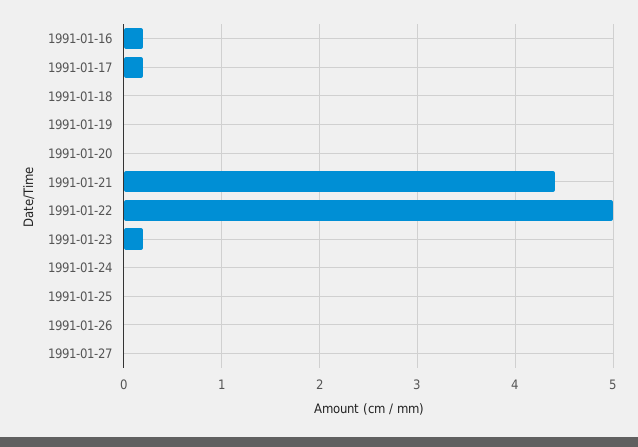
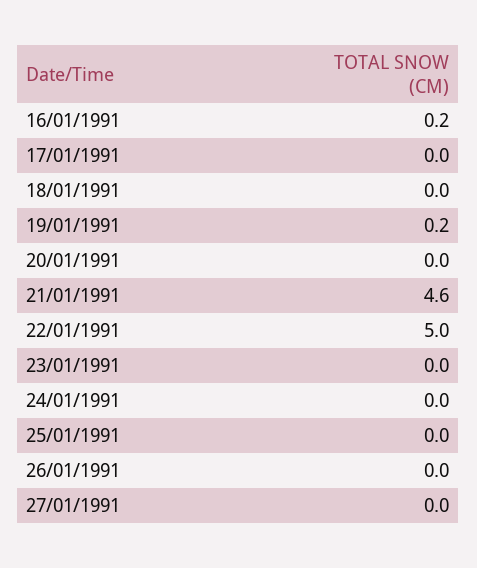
  {
    "1991-01-16": 0.2,
-   "1991-01-17": 0.2,
+   "1991-01-17": 0,
    "1991-01-18": 0,
-   "1991-01-19": 0,
+   "1991-01-19": 0.2,
    "1991-01-20": 0,
-   "1991-01-21": 4.4,
+   "1991-01-21": 4.6,
    "1991-01-22": 5,
-   "1991-01-23": 0.2,
+   "1991-01-23": 0,
    "1991-01-24": 0,
    "1991-01-25": 0,
    "1991-01-26": 0,
    "1991-01-27": 0
  }

